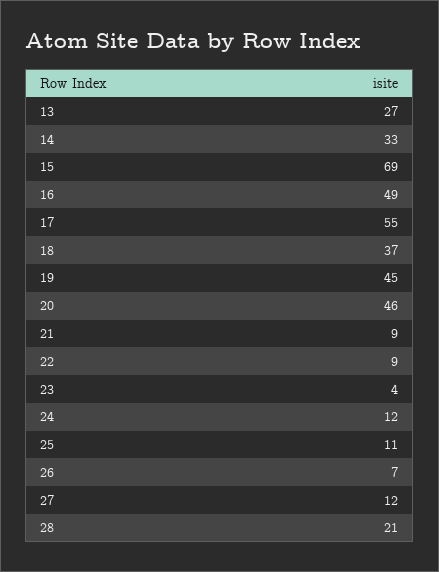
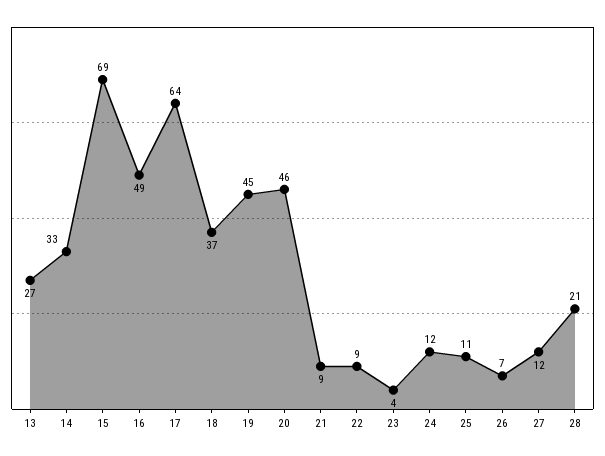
  {
    "13": 27,
    "14": 33,
    "15": 69,
    "16": 49,
-   "17": 55,
+   "17": 64,
    "18": 37,
    "19": 45,
    "20": 46,
    "21": 9,
    "22": 9,
    "23": 4,
    "24": 12,
    "25": 11,
    "26": 7,
    "27": 12,
    "28": 21
  }

